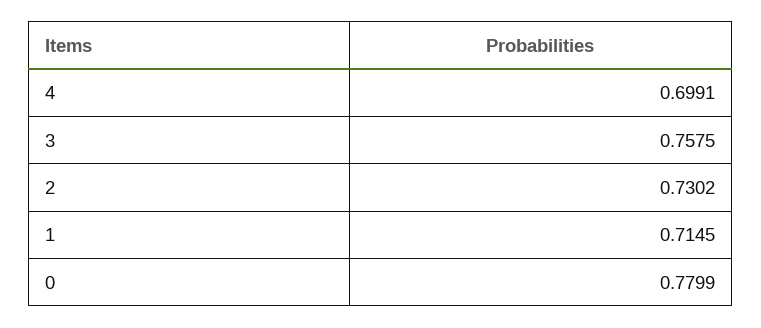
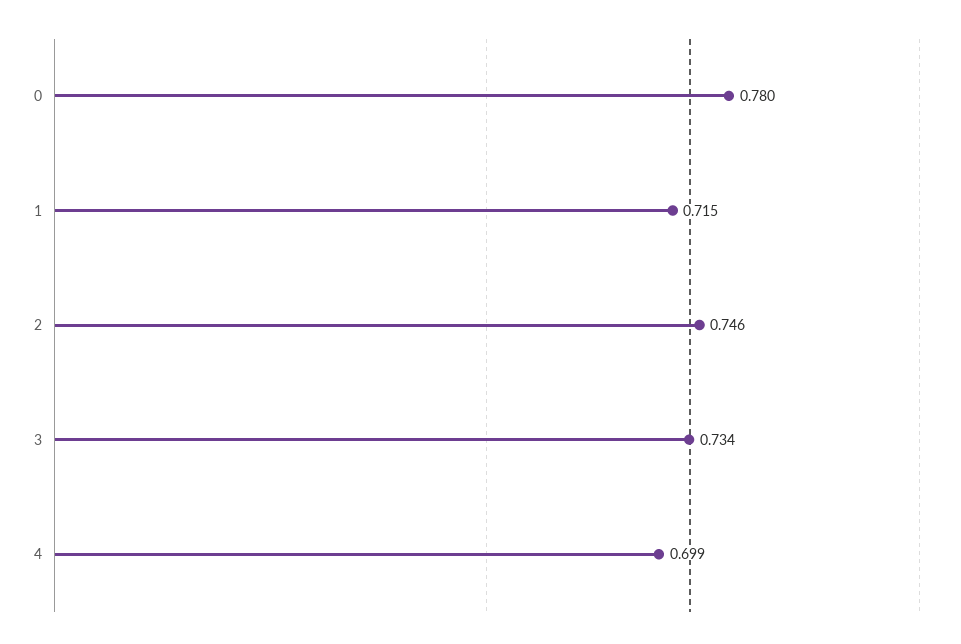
  {
    "4": 0.6991,
-   "3": 0.7575,
+   "3": 0.734,
-   "2": 0.7302,
+   "2": 0.746,
    "1": 0.7145,
    "0": 0.7799
  }

